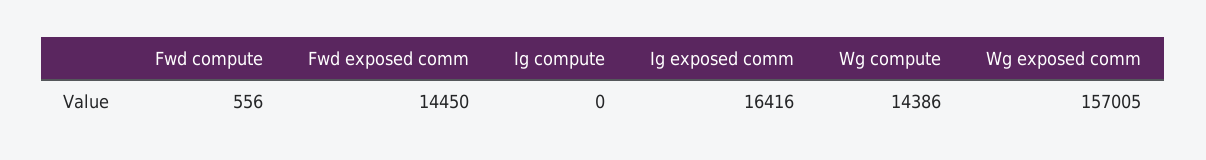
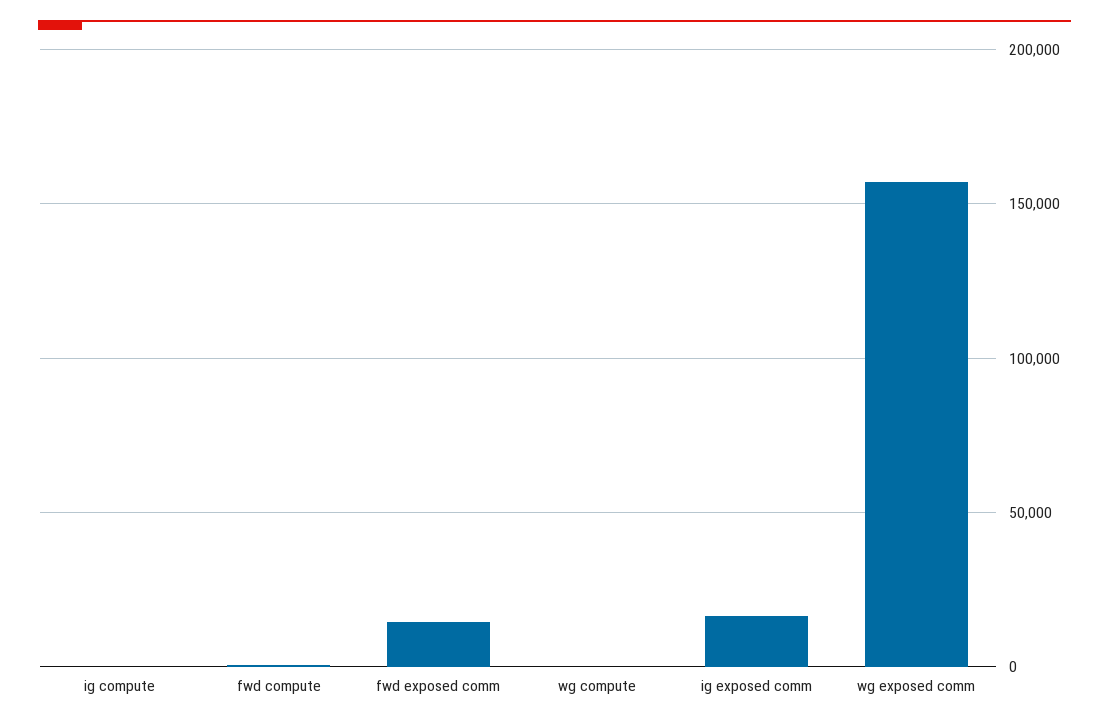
  {
    "Fwd compute": 556,
    "Fwd exposed comm": 14450,
    "Ig compute": 0,
    "Ig exposed comm": 16416,
-   "Wg compute": 14386,
+   "Wg compute": 0,
    "Wg exposed comm": 157005
  }

